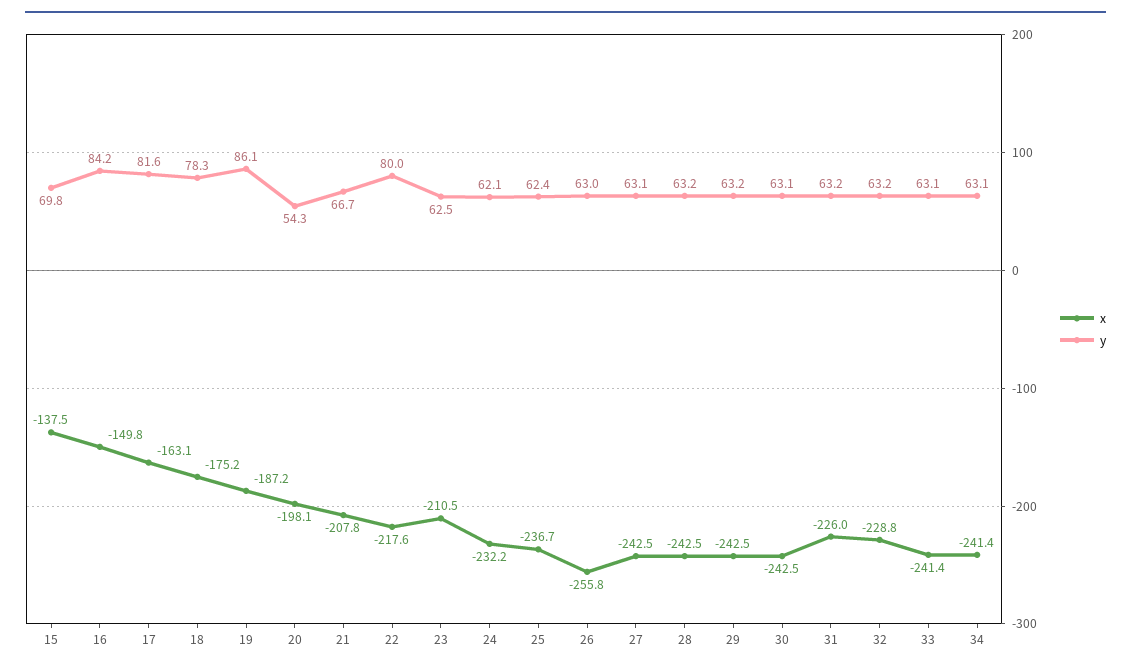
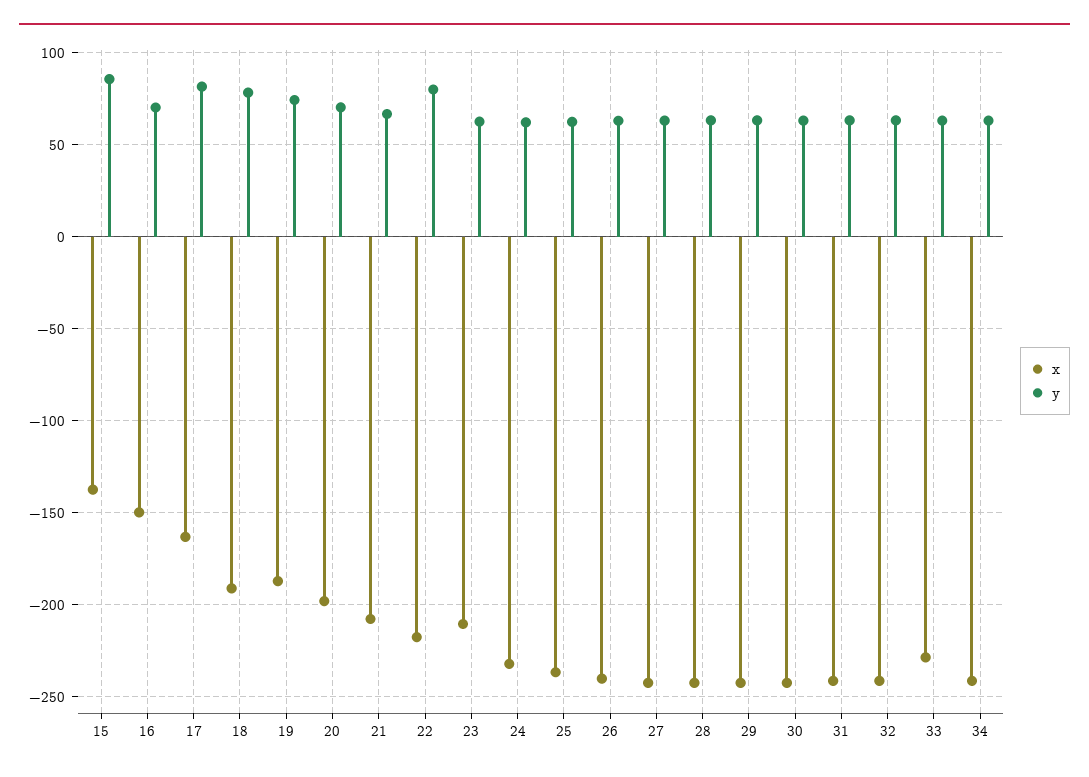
  {
    "x": {
      "15": -137.5,
      "16": -149.8,
      "17": -163.1,
-     "18": -175.2,
+     "18": -190,
      "19": -187.2,
      "20": -198.1,
      "21": -207.8,
      "22": -217.6,
      "23": -210.5,
      "24": -232.2,
      "25": -236.7,
-     "26": -255.8,
+     "26": -240,
      "27": -242.5,
      "28": -242.5,
      "29": -242.5,
      "30": -242.5,
-     "31": -226,
+     "31": -240,
-     "32": -228.8,
+     "32": -240,
-     "33": -241.4,
+     "33": -230,
      "34": -241.4
    },
    "y": {
-     "15": 69.8,
+     "15": 85,
-     "16": 84.2,
+     "16": 70,
      "17": 81.6,
      "18": 78.3,
-     "19": 86.1,
+     "19": 75,
-     "20": 54.3,
+     "20": 70,
      "21": 66.7,
      "22": 80,
      "23": 62.5,
      "24": 62.1,
      "25": 62.4,
      "26": 63,
      "27": 63.1,
      "28": 63.2,
      "29": 63.2,
      "30": 63.1,
      "31": 63.2,
      "32": 63.2,
      "33": 63.1,
      "34": 63.1
    }
  }

